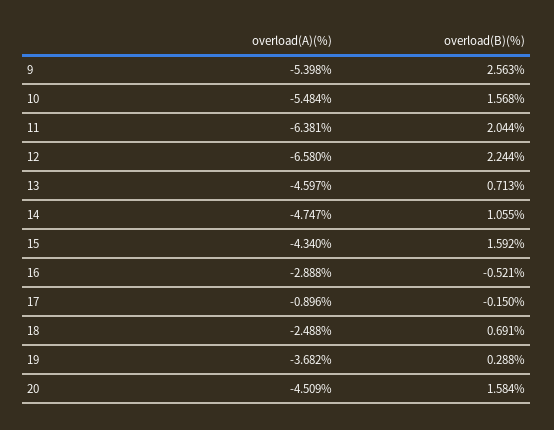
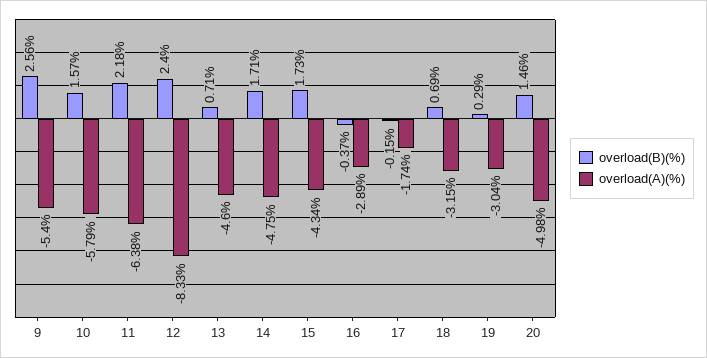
  {
    "overload(A)(%)": {
      "9": -5.398,
-     "10": -5.484,
+     "10": -5.79,
      "11": -6.381,
-     "12": -6.58,
+     "12": -8.33,
      "13": -4.597,
      "14": -4.747,
      "15": -4.34,
      "16": -2.888,
-     "17": -0.896,
+     "17": -1.74,
-     "18": -2.488,
+     "18": -3.15,
-     "19": -3.682,
+     "19": -3.04,
-     "20": -4.509
+     "20": -4.98
    },
    "overload(B)(%)": {
      "9": 2.563,
      "10": 1.568,
-     "11": 2.044,
+     "11": 2.18,
-     "12": 2.244,
+     "12": 2.4,
      "13": 0.713,
-     "14": 1.055,
+     "14": 1.71,
-     "15": 1.592,
+     "15": 1.73,
-     "16": -0.521,
+     "16": -0.37,
      "17": -0.15,
      "18": 0.691,
      "19": 0.288,
-     "20": 1.584
+     "20": 1.46
    }
  }

